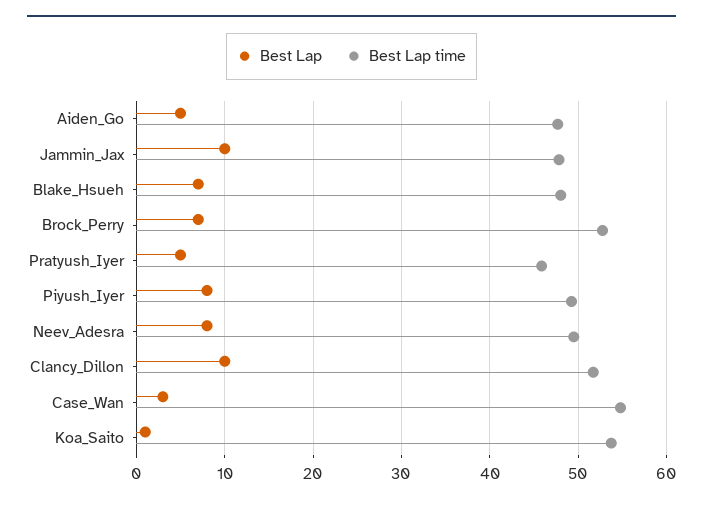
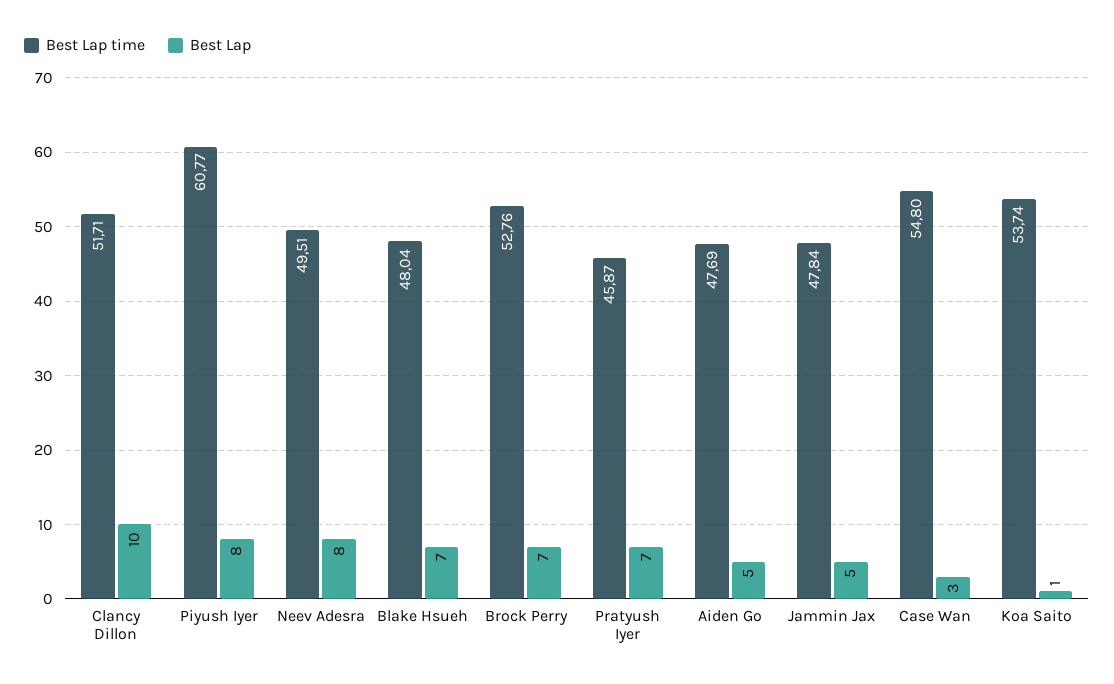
  {
    "Best Lap": {
      "Aiden_Go": 5,
-     "Jammin_Jax": 10,
+     "Jammin_Jax": 5,
      "Blake_Hsueh": 7,
      "Brock_Perry": 7,
-     "Pratyush_Iyer": 5,
+     "Pratyush_Iyer": 7,
      "Piyush_Iyer": 8,
      "Neev_Adesra": 8,
      "Clancy_Dillon": 10,
      "Case_Wan": 3,
      "Koa_Saito": 1
    },
    "Best Lap time": {
      "Aiden_Go": 47.69,
      "Jammin_Jax": 47.84,
      "Blake_Hsueh": 48.04,
      "Brock_Perry": 52.76,
      "Pratyush_Iyer": 45.87,
-     "Piyush_Iyer": 49,
+     "Piyush_Iyer": 60.77,
      "Neev_Adesra": 49.51,
      "Clancy_Dillon": 51.71,
      "Case_Wan": 54.8,
      "Koa_Saito": 53.74
    }
  }

